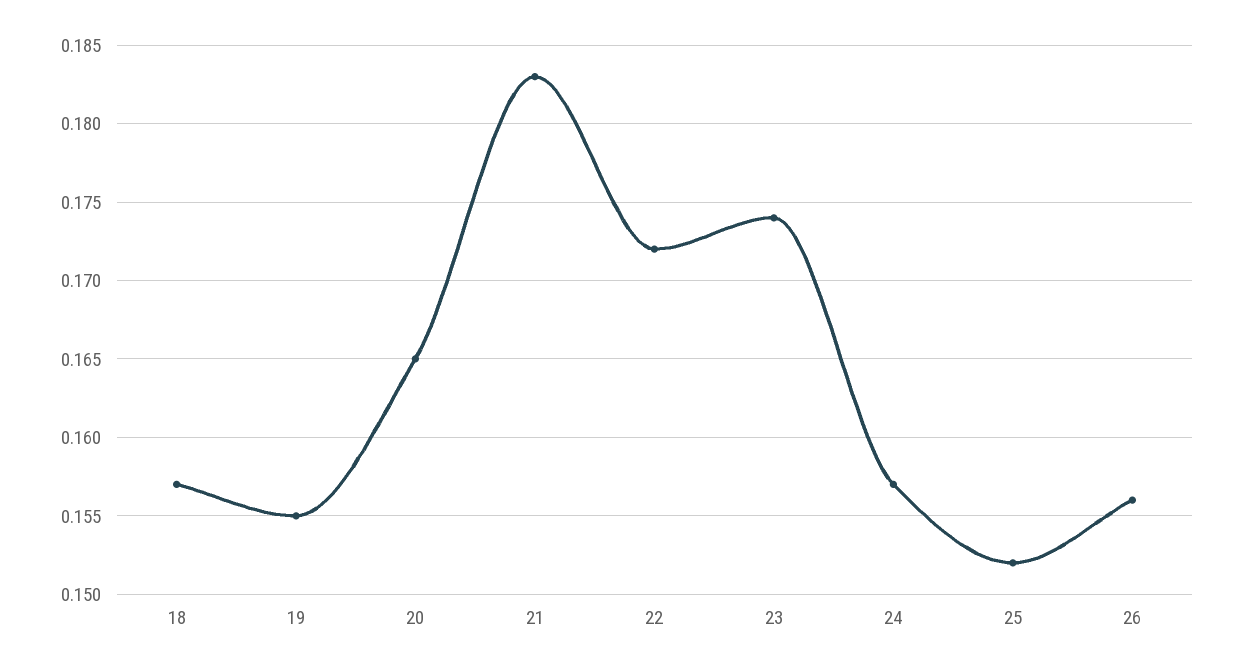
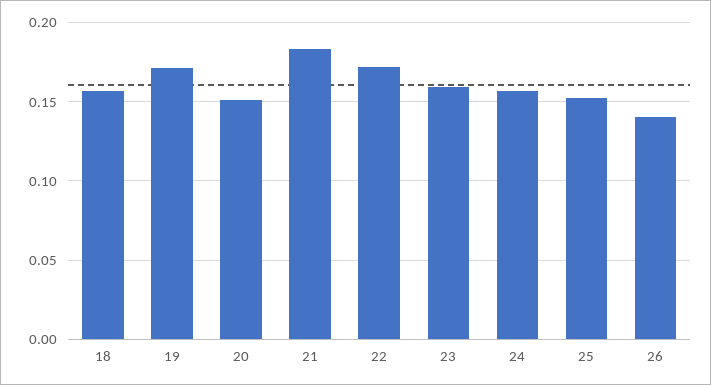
  {
    "18": 0.157,
-   "19": 0.155,
+   "19": 0.17,
-   "20": 0.165,
+   "20": 0.15,
    "21": 0.183,
    "22": 0.172,
-   "23": 0.174,
+   "23": 0.16,
    "24": 0.157,
    "25": 0.152,
-   "26": 0.156
+   "26": 0.14
  }

